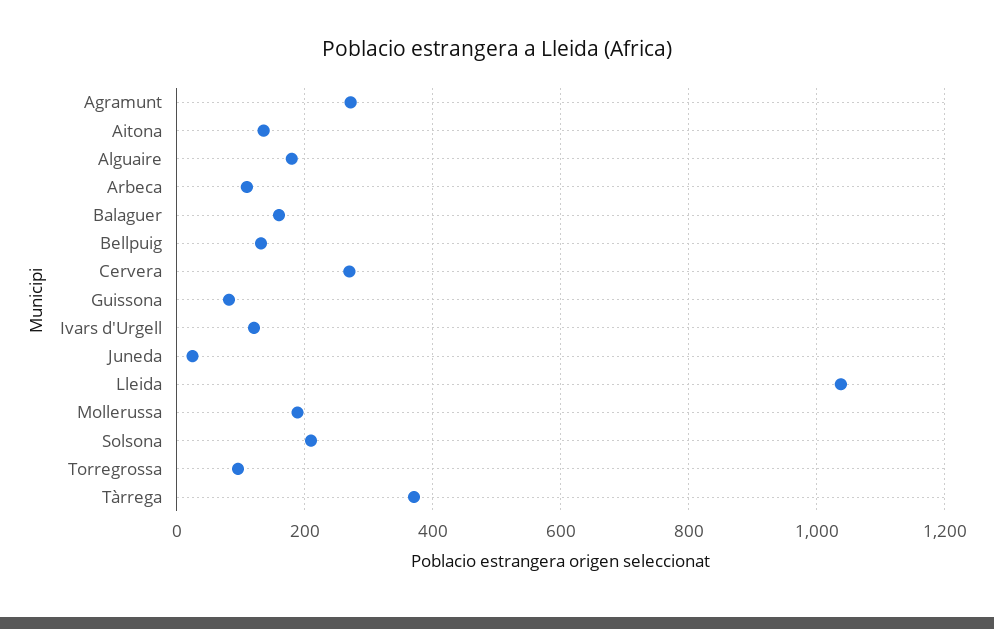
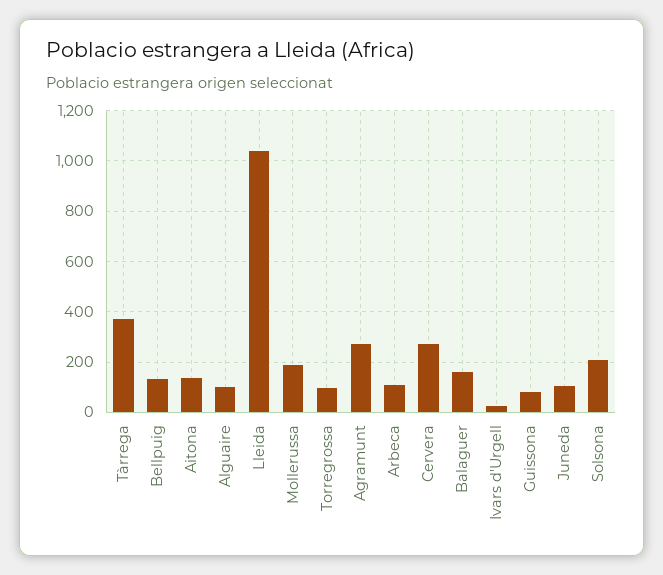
  {
    "Agramunt": 280,
    "Aitona": 140,
-   "Alguaire": 180,
+   "Alguaire": 100,
    "Arbeca": 120,
    "Balaguer": 160,
    "Bellpuig": 140,
    "Cervera": 280,
    "Guissona": 80,
-   "Ivars d'Urgell": 120,
+   "Ivars d'Urgell": 25,
-   "Juneda": 20,
+   "Juneda": 100,
    "Lleida": 1040,
    "Mollerussa": 180,
    "Solsona": 220,
    "Torregrossa": 100,
    "Tàrrega": 380
  }

